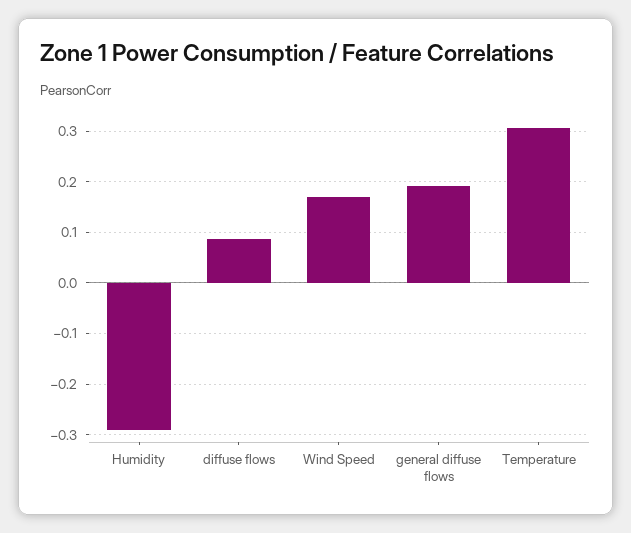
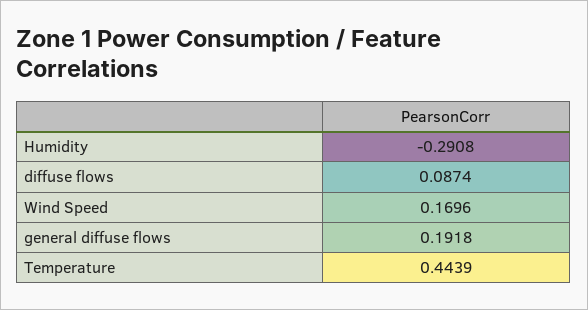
  {
    "Humidity": -0.2908,
    "diffuse flows": 0.0874,
    "Wind Speed": 0.1696,
    "general diffuse flows": 0.1918,
-   "Temperature": 0.3
+   "Temperature": 0.4439
  }

